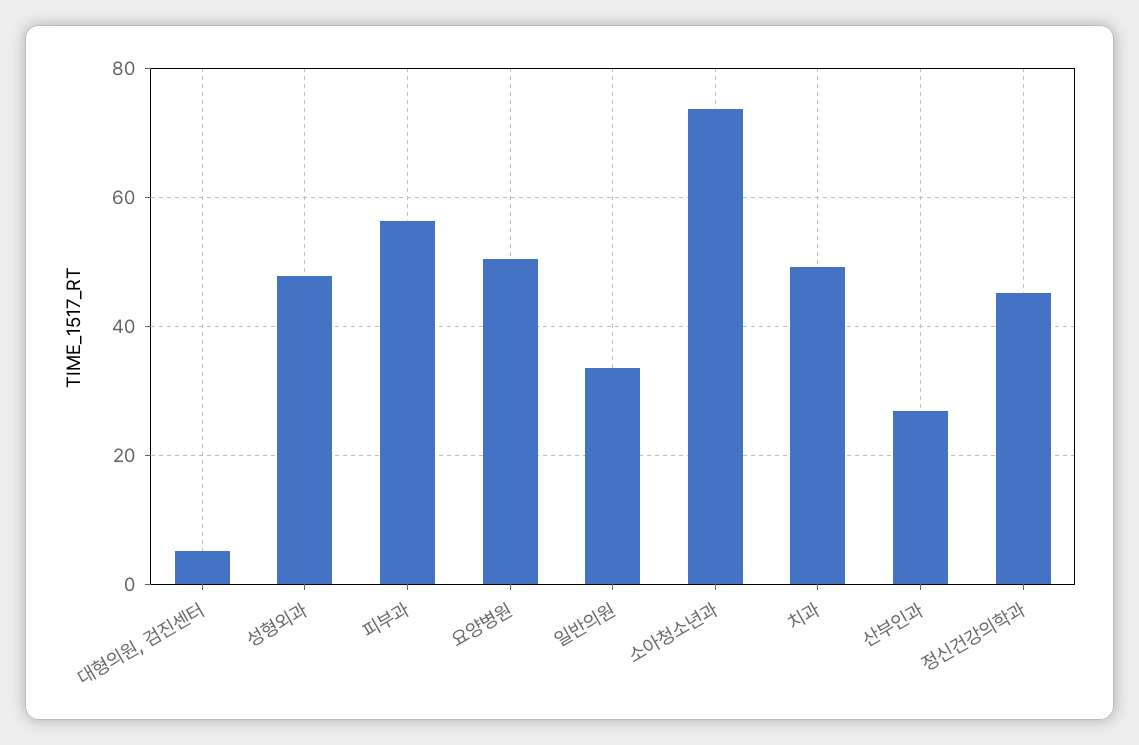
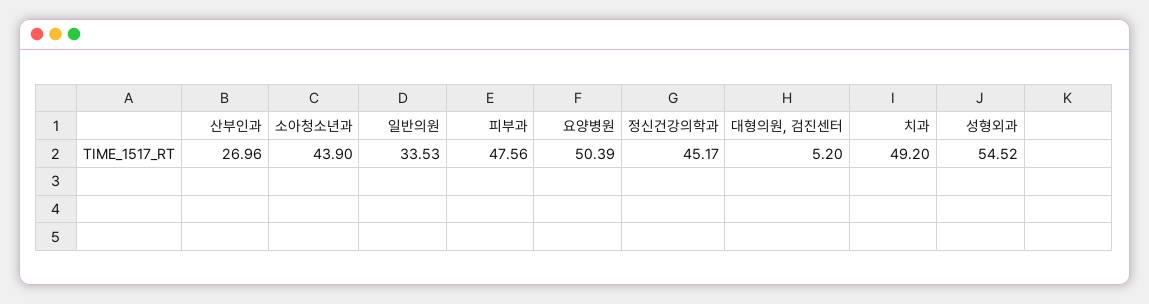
  {
    "대형의원, 검진센터": 5.2,
-   "성형외과": 48,
+   "성형외과": 54.52,
-   "피부과": 56,
+   "피부과": 47.56,
    "요양병원": 50.39,
    "일반의원": 33.53,
-   "소아청소년과": 74,
+   "소아청소년과": 43.9,
    "치과": 49.2,
    "산부인과": 26.96,
    "정신건강의학과": 45.17
  }

